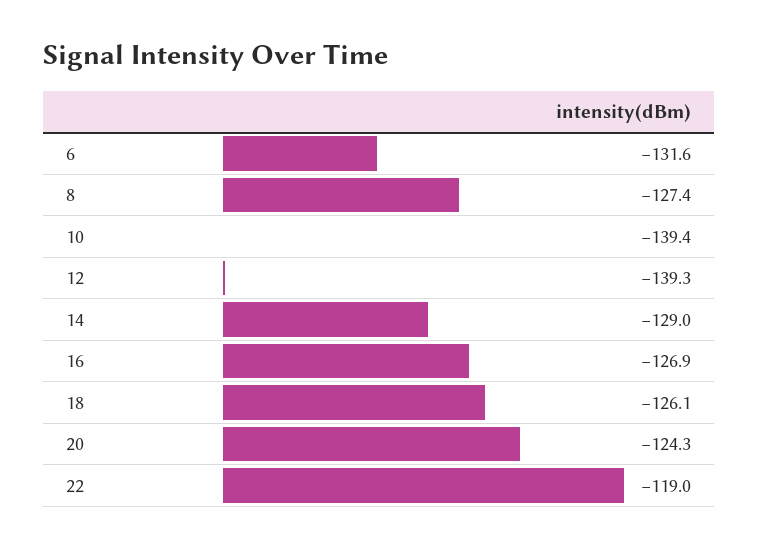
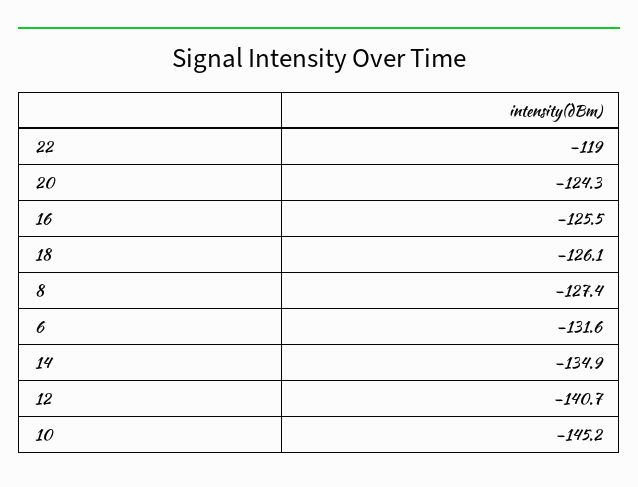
  {
    "6": -131.6,
    "8": -127.4,
-   "10": -139.4,
+   "10": -145.2,
-   "12": -139.3,
+   "12": -140.7,
-   "14": -129,
+   "14": -134.9,
-   "16": -126.9,
+   "16": -125.5,
    "18": -126.1,
    "20": -124.3,
    "22": -119
  }

